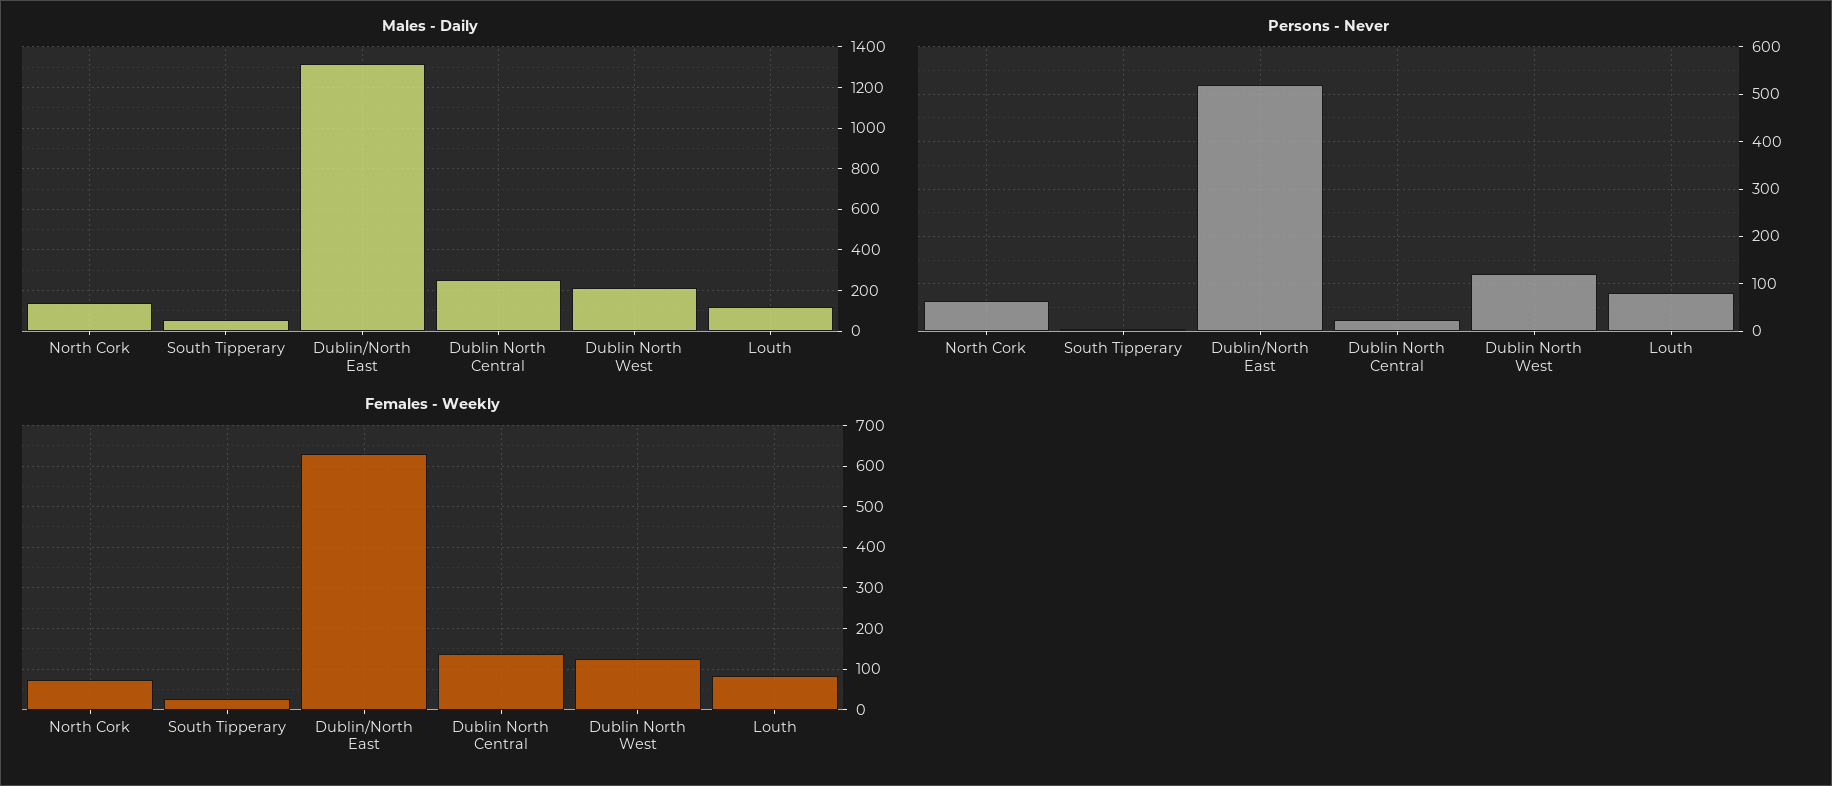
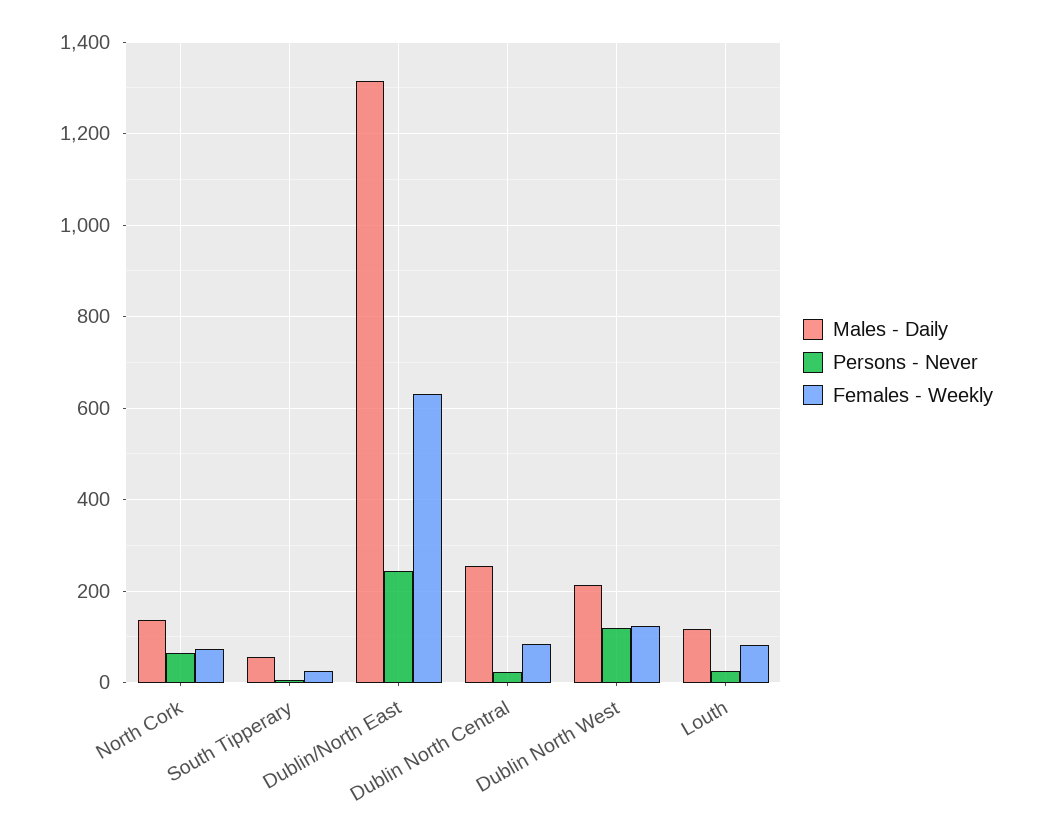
  {
    "Males - Daily": {
      "North Cork": 140,
      "South Tipperary": 60,
      "Dublin/North East": 1320,
      "Dublin North Central": 260,
      "Dublin North West": 220,
      "Louth": 120
    },
    "Persons - Never": {
      "North Cork": 60,
      "South Tipperary": 0,
-     "Dublin/North East": 520,
+     "Dublin/North East": 240,
      "Dublin North Central": 20,
      "Dublin North West": 120,
-     "Louth": 80
+     "Louth": 20
    },
    "Females - Weekly": {
      "North Cork": 80,
      "South Tipperary": 20,
      "Dublin/North East": 640,
-     "Dublin North Central": 140,
+     "Dublin North Central": 80,
      "Dublin North West": 120,
      "Louth": 80
    }
  }

